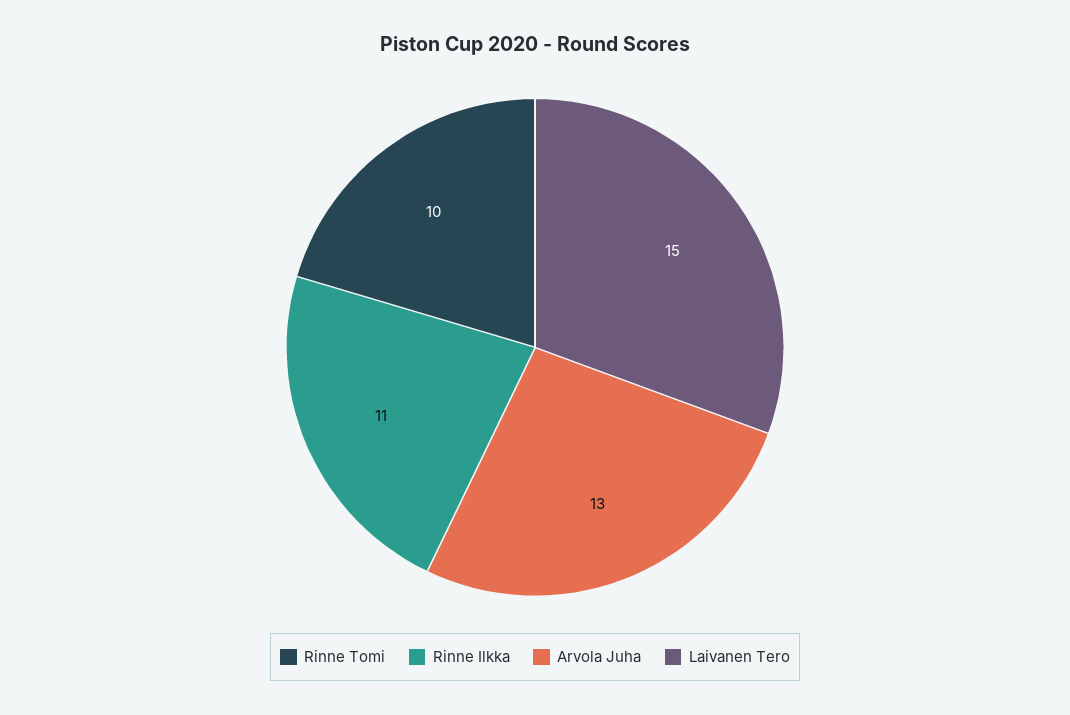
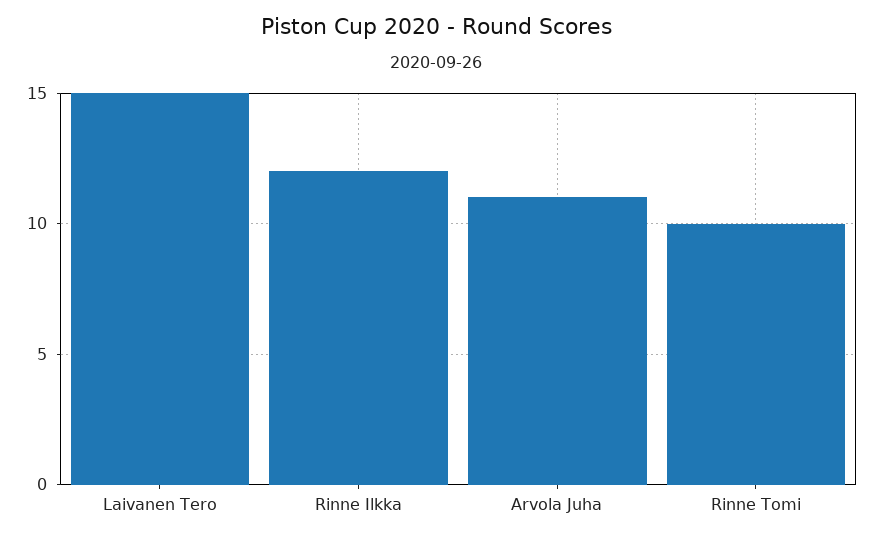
  {
    "Rinne Tomi": 10,
-   "Rinne Ilkka": 11,
+   "Rinne Ilkka": 12,
-   "Arvola Juha": 13,
+   "Arvola Juha": 11,
    "Laivanen Tero": 15
  }

